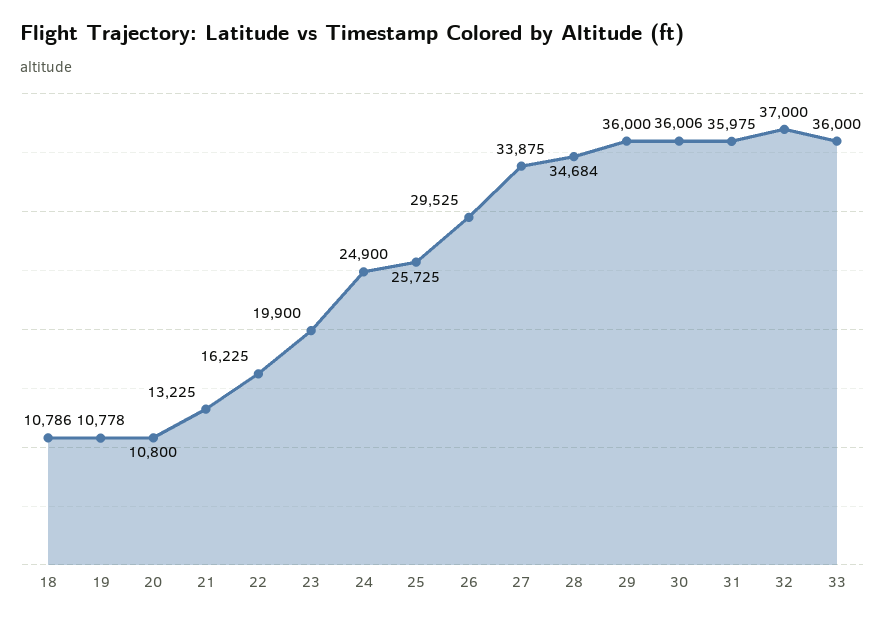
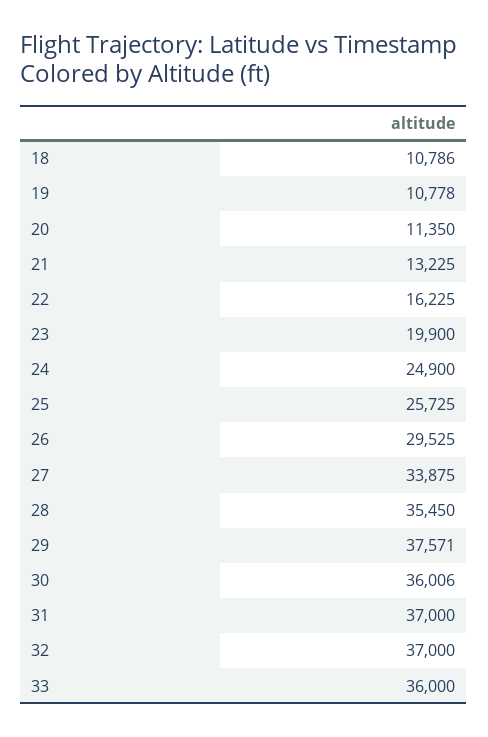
  {
    "18": 10786,
    "19": 10778,
-   "20": 10800,
+   "20": 11350,
    "21": 13225,
    "22": 16225,
    "23": 19900,
    "24": 24900,
    "25": 25725,
    "26": 29525,
    "27": 33875,
-   "28": 34684,
+   "28": 35450,
-   "29": 36000,
+   "29": 37571,
    "30": 36006,
-   "31": 35975,
+   "31": 37000,
    "32": 37000,
    "33": 36000
  }

